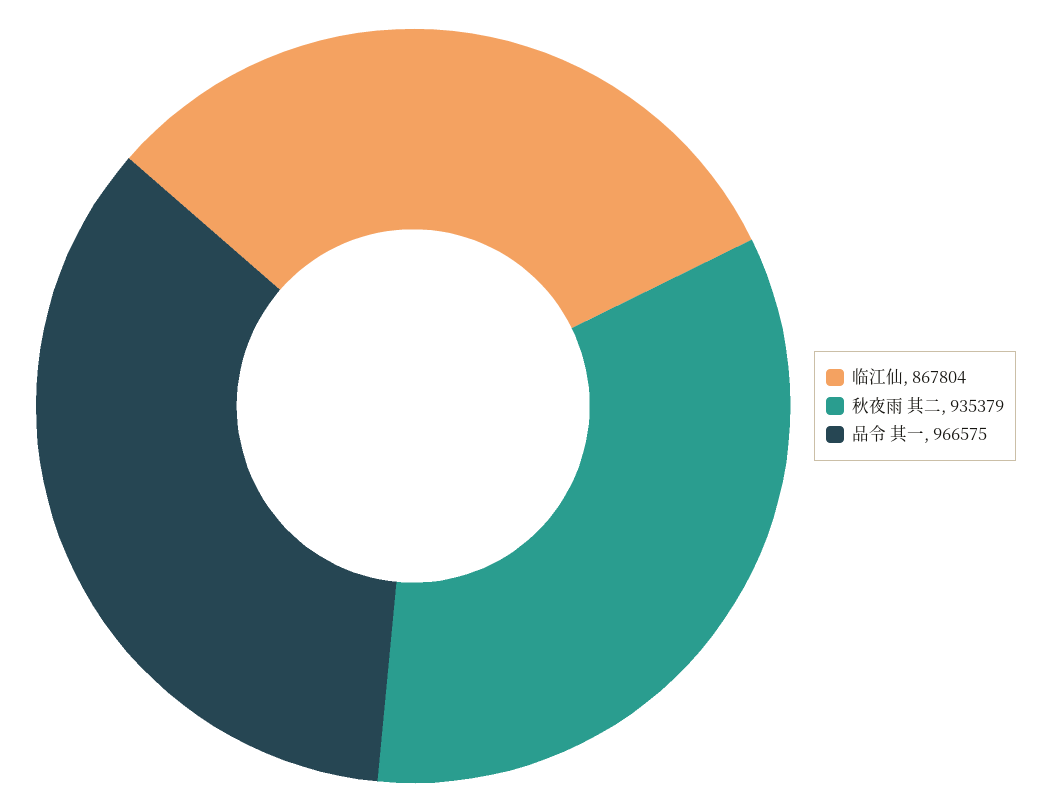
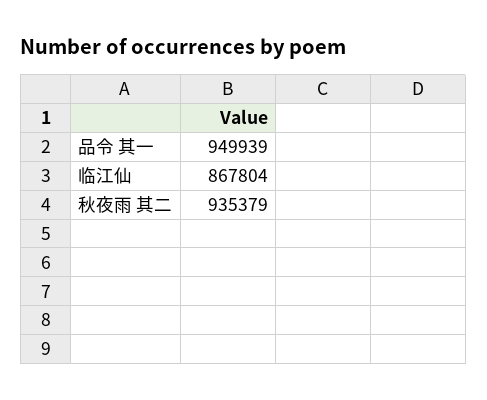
  {
    "临江仙": 867804,
    "秋夜雨 其二": 935379,
-   "品令 其一": 966575
+   "品令 其一": 949939
  }

